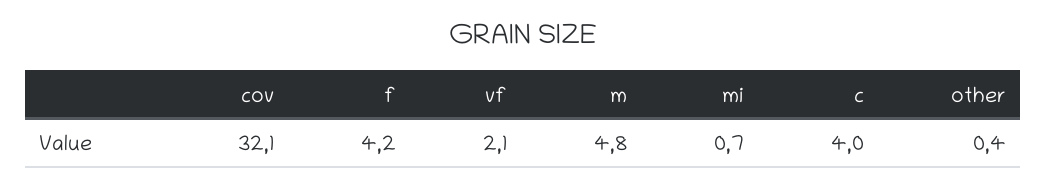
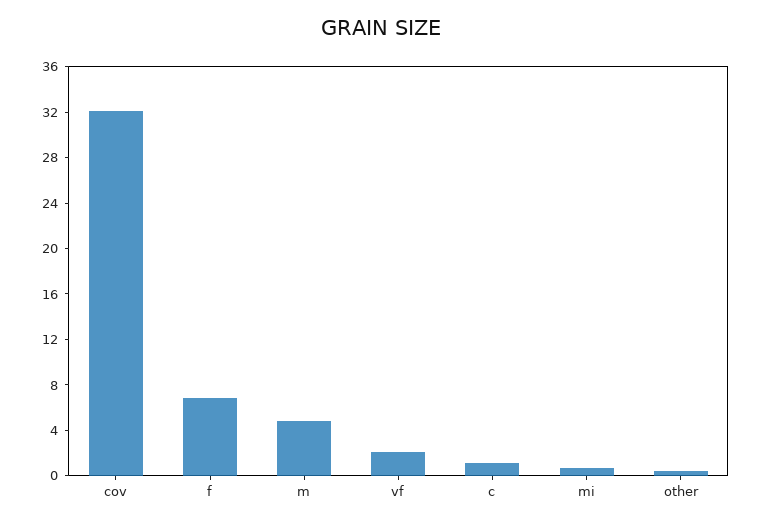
  {
    "cov": 32.1,
-   "f": 4.2,
+   "f": 7,
    "vf": 2.1,
    "m": 4.8,
    "mi": 0.7,
-   "c": 4,
+   "c": 1,
    "other": 0.4
  }

